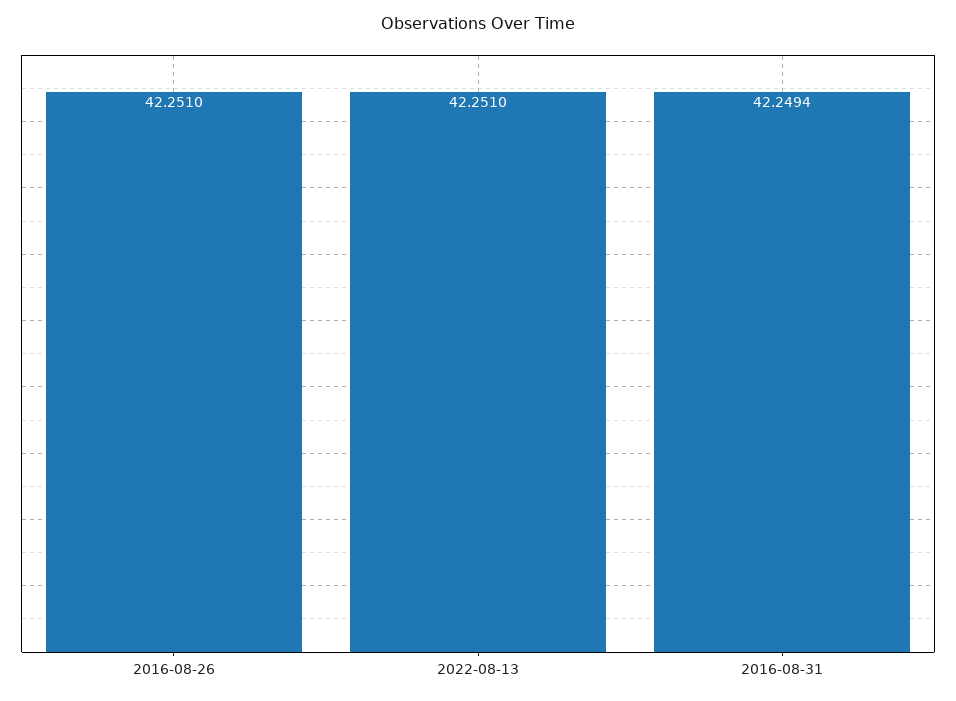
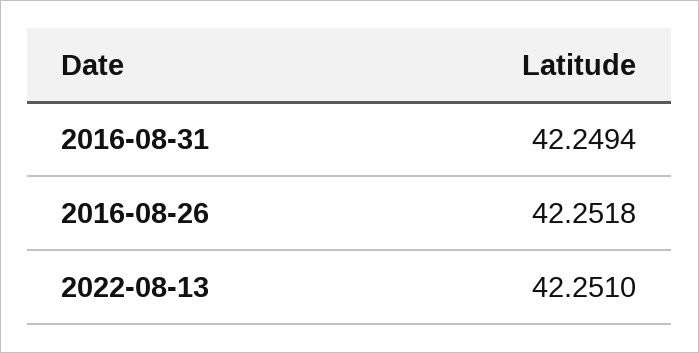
  {
-   "2016-08-26": 42.251,
+   "2016-08-26": 42.2518,
    "2022-08-13": 42.251,
    "2016-08-31": 42.2494
  }

